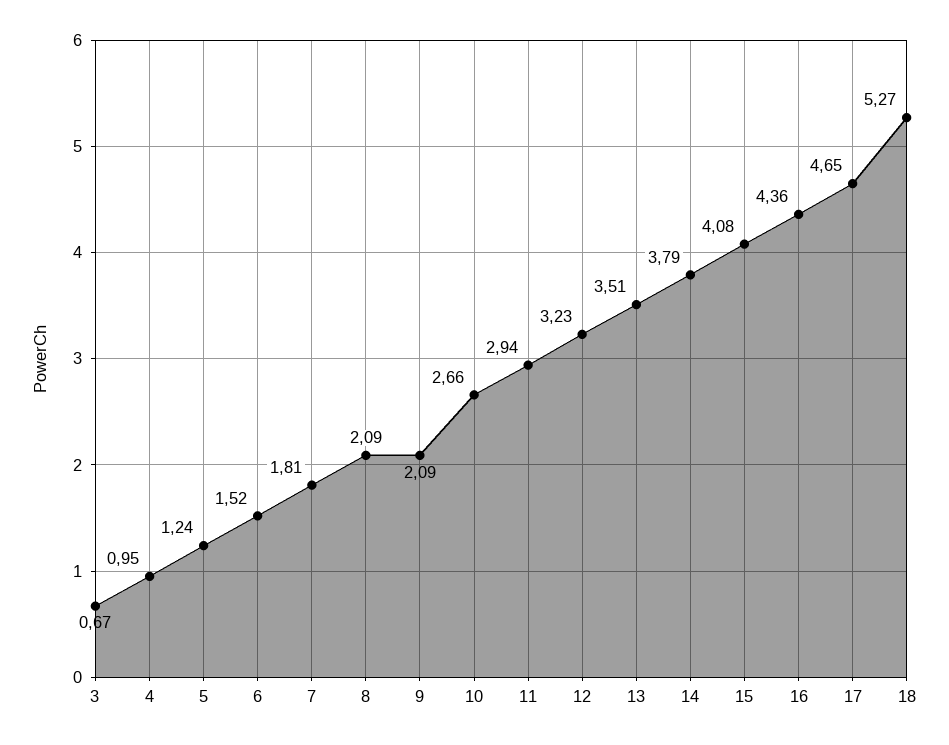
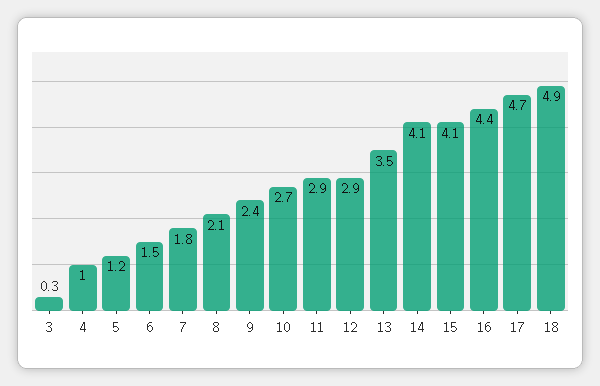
  {
-   "3": 0.67,
+   "3": 0.3,
    "4": 0.95,
    "5": 1.24,
    "6": 1.52,
    "7": 1.81,
    "8": 2.09,
-   "9": 2.09,
+   "9": 2.4,
    "10": 2.66,
    "11": 2.94,
-   "12": 3.23,
+   "12": 2.9,
    "13": 3.51,
-   "14": 3.79,
+   "14": 4.1,
    "15": 4.08,
    "16": 4.36,
    "17": 4.65,
-   "18": 5.27
+   "18": 4.9
  }

